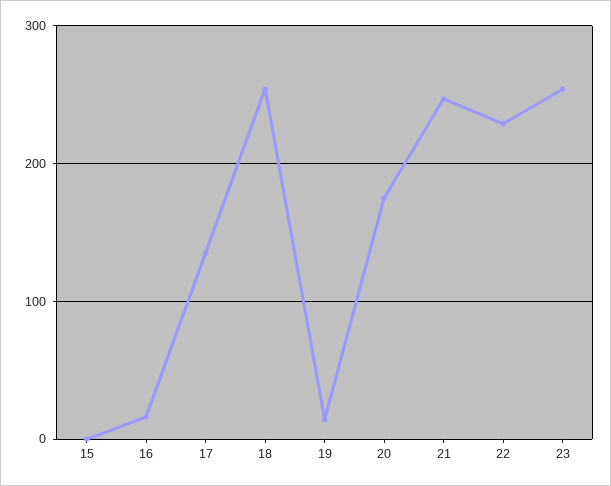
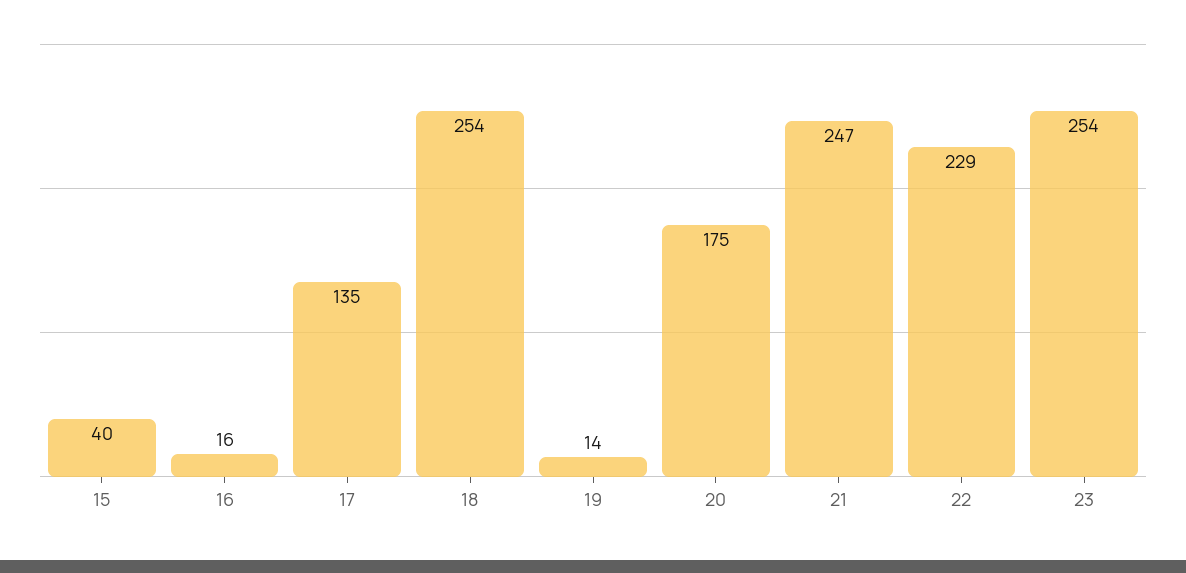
  {
-   "15": 0,
+   "15": 40,
    "16": 16,
    "17": 135,
    "18": 254,
    "19": 14,
    "20": 175,
    "21": 247,
    "22": 229,
    "23": 254
  }

